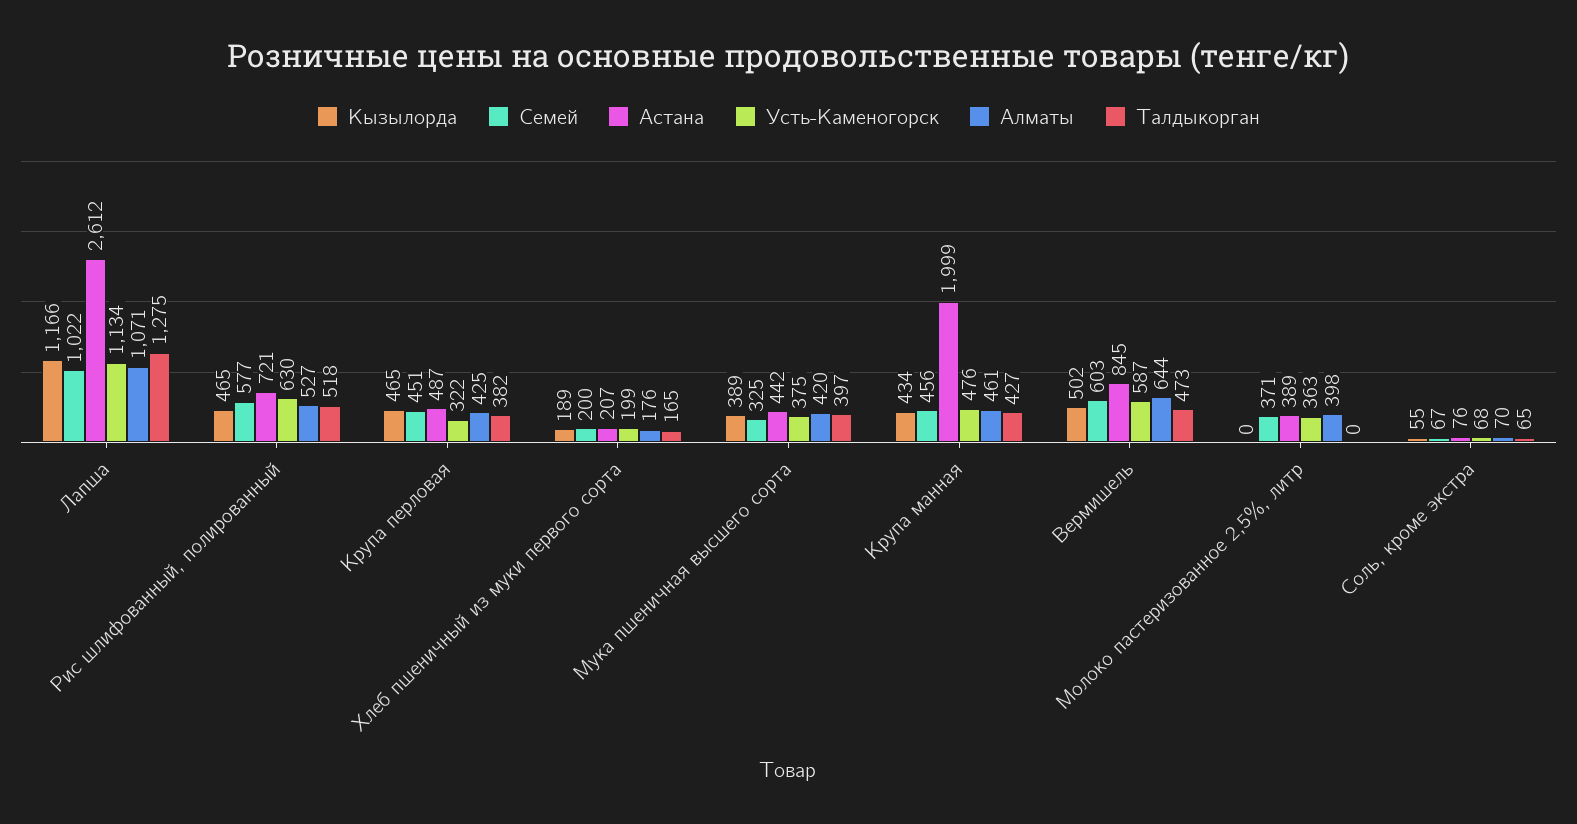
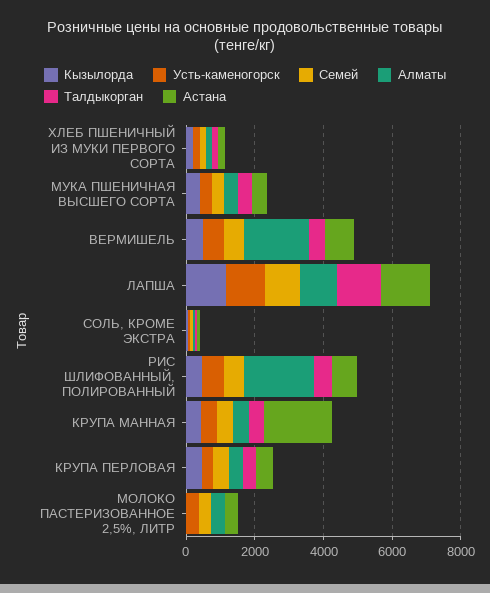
  {
    "Кызылорда": {
      "Лапша": 1166,
      "Рис шлифованный, полированный": 465,
      "Крупа перловая": 465,
      "Хлеб пшеничный из муки первого сорта": 189,
      "Мука пшеничная высшего сорта": 389,
      "Крупа манная": 434,
      "Вермишель": 502,
      "Молоко пастеризованное 2,5%, литр": 0,
      "Соль, кроме экстра": 55
    },
    "Семей": {
      "Лапша": 1022,
      "Рис шлифованный, полированный": 577,
      "Крупа перловая": 451,
      "Хлеб пшеничный из муки первого сорта": 200,
      "Мука пшеничная высшего сорта": 325,
      "Крупа манная": 456,
      "Вермишель": 603,
      "Молоко пастеризованное 2,5%, литр": 371,
      "Соль, кроме экстра": 67
    },
    "Астана": {
-     "Лапша": 2612,
+     "Лапша": 1500,
      "Рис шлифованный, полированный": 721,
      "Крупа перловая": 487,
      "Хлеб пшеничный из муки первого сорта": 207,
      "Мука пшеничная высшего сорта": 442,
      "Крупа манная": 1999,
      "Вермишель": 845,
      "Молоко пастеризованное 2,5%, литр": 389,
      "Соль, кроме экстра": 76
    },
    "Усть-Каменогорск": {
      "Лапша": 1134,
      "Рис шлифованный, полированный": 630,
      "Крупа перловая": 322,
      "Хлеб пшеничный из муки первого сорта": 199,
      "Мука пшеничная высшего сорта": 375,
      "Крупа манная": 476,
      "Вермишель": 587,
      "Молоко пастеризованное 2,5%, литр": 363,
      "Соль, кроме экстра": 68
    },
    "Алматы": {
      "Лапша": 1071,
-     "Рис шлифованный, полированный": 527,
+     "Рис шлифованный, полированный": 2000,
      "Крупа перловая": 425,
      "Хлеб пшеничный из муки первого сорта": 176,
      "Мука пшеничная высшего сорта": 420,
      "Крупа манная": 461,
-     "Вермишель": 644,
+     "Вермишель": 2000,
      "Молоко пастеризованное 2,5%, литр": 398,
      "Соль, кроме экстра": 70
    },
    "Талдыкорган": {
      "Лапша": 1275,
      "Рис шлифованный, полированный": 518,
      "Крупа перловая": 382,
      "Хлеб пшеничный из муки первого сорта": 165,
      "Мука пшеничная высшего сорта": 397,
      "Крупа манная": 427,
      "Вермишель": 473,
      "Молоко пастеризованное 2,5%, литр": 0,
      "Соль, кроме экстра": 65
    }
  }

